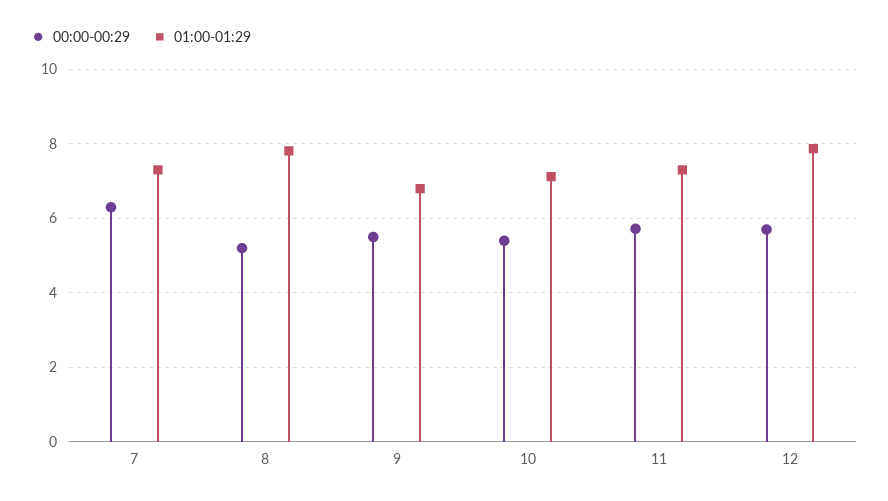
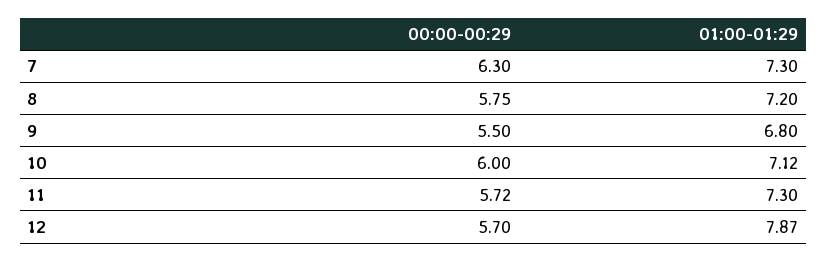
  {
    "00:00-00:29": {
      "7": 6.3,
-     "8": 5.2,
+     "8": 5.75,
      "9": 5.5,
-     "10": 5.4,
+     "10": 6,
      "11": 5.72,
      "12": 5.7
    },
    "01:00-01:29": {
      "7": 7.3,
-     "8": 7.8,
+     "8": 7.2,
      "9": 6.8,
      "10": 7.12,
      "11": 7.3,
      "12": 7.87
    }
  }

